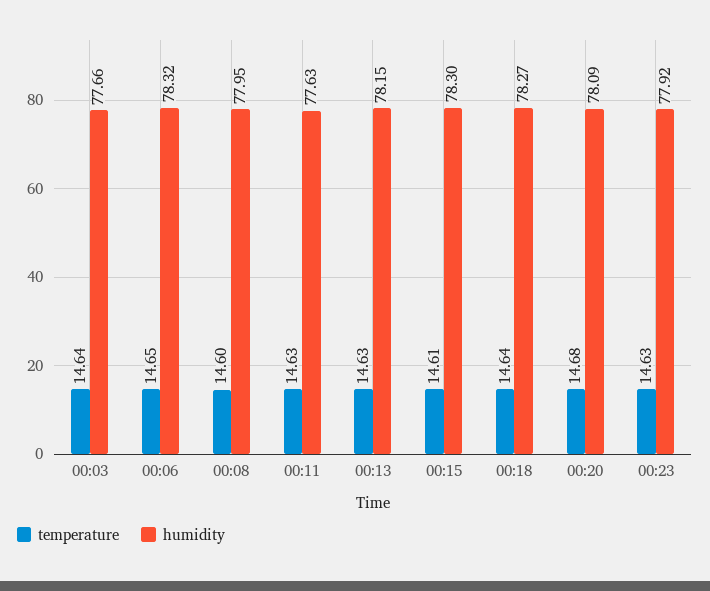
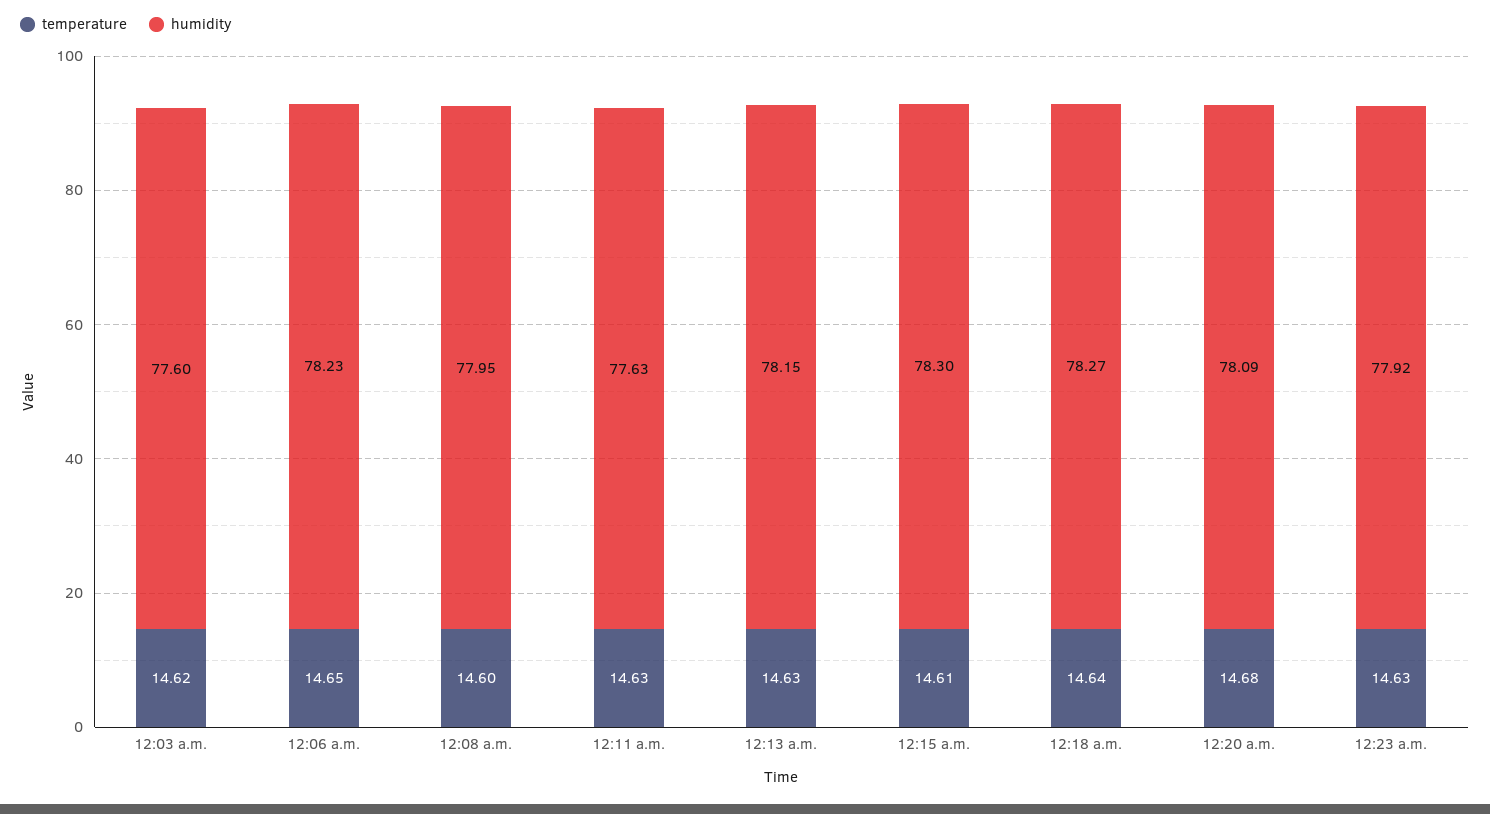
  {
    "temperature": {
-     "00:03": 14.64,
+     "00:03": 14.62,
      "00:06": 14.65,
      "00:08": 14.6,
      "00:11": 14.63,
      "00:13": 14.63,
      "00:15": 14.61,
      "00:18": 14.64,
      "00:20": 14.68,
      "00:23": 14.63
    },
    "humidity": {
-     "00:03": 77.66,
+     "00:03": 77.6,
-     "00:06": 78.32,
+     "00:06": 78.23,
      "00:08": 77.95,
      "00:11": 77.63,
      "00:13": 78.15,
      "00:15": 78.3,
      "00:18": 78.27,
      "00:20": 78.09,
      "00:23": 77.92
    }
  }

